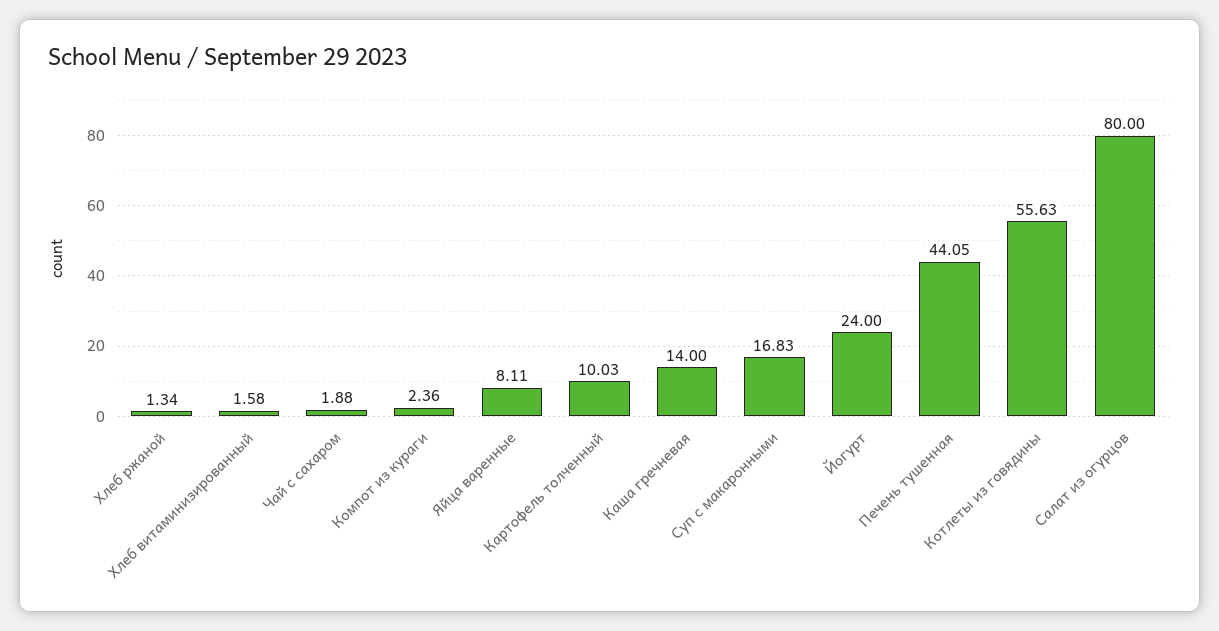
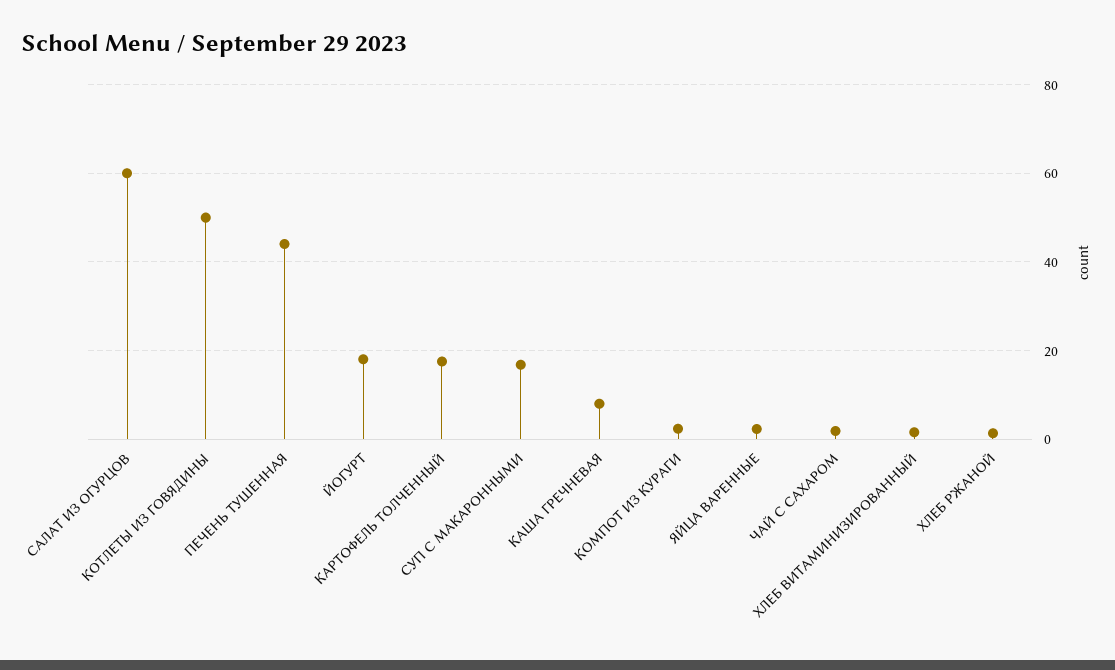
  {
    "Хлеб ржаной": 1.34,
    "Хлеб витаминизированный": 1.58,
    "Чай с сахаром": 1.88,
    "Компот из кураги": 2.36,
-   "Яйца варенные": 8.11,
+   "Яйца варенные": 2,
-   "Картофель толченный": 10.03,
+   "Картофель толченный": 18,
-   "Каша гречневая": 14,
+   "Каша гречневая": 8,
    "Суп с макаронными": 16.83,
-   "Йогурт": 24,
+   "Йогурт": 18,
    "Печень тушенная": 44.05,
-   "Котлеты из говядины": 55.63,
+   "Котлеты из говядины": 50,
-   "Салат из огурцов": 80
+   "Салат из огурцов": 60
  }

